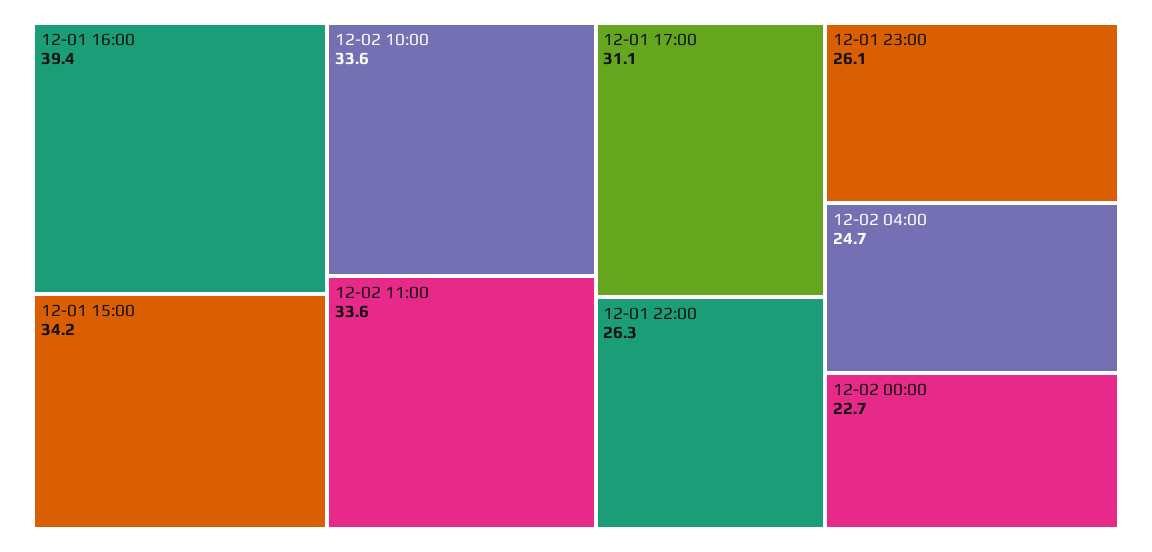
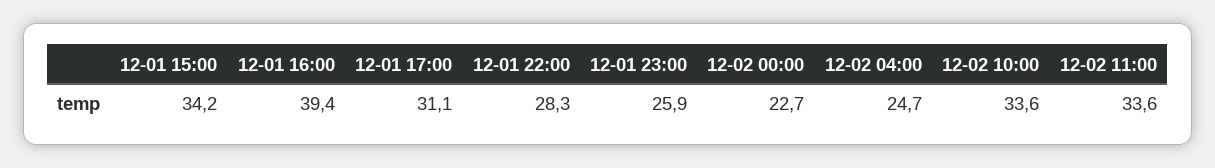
  {
    "12-01 16:00": 39.4,
    "12-01 15:00": 34.2,
    "12-02 10:00": 33.6,
    "12-02 11:00": 33.6,
    "12-01 17:00": 31.1,
-   "12-01 22:00": 26.3,
+   "12-01 22:00": 28.3,
-   "12-01 23:00": 26.1,
+   "12-01 23:00": 25.9,
    "12-02 04:00": 24.7,
    "12-02 00:00": 22.7
  }

